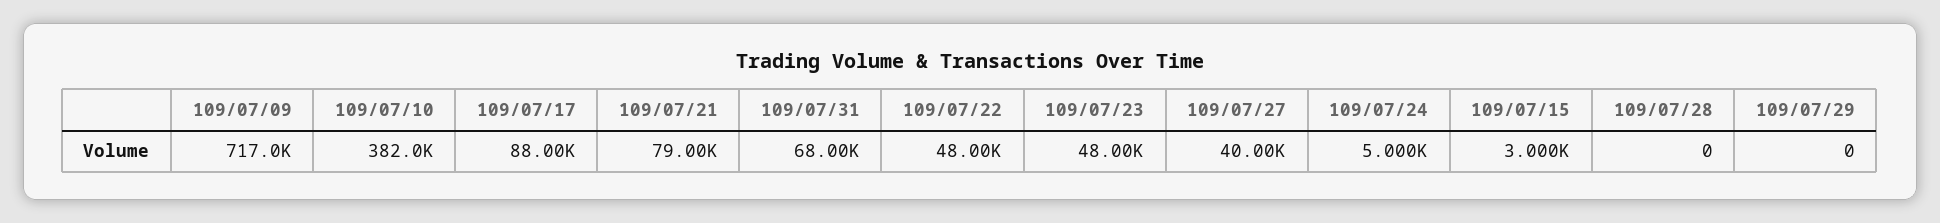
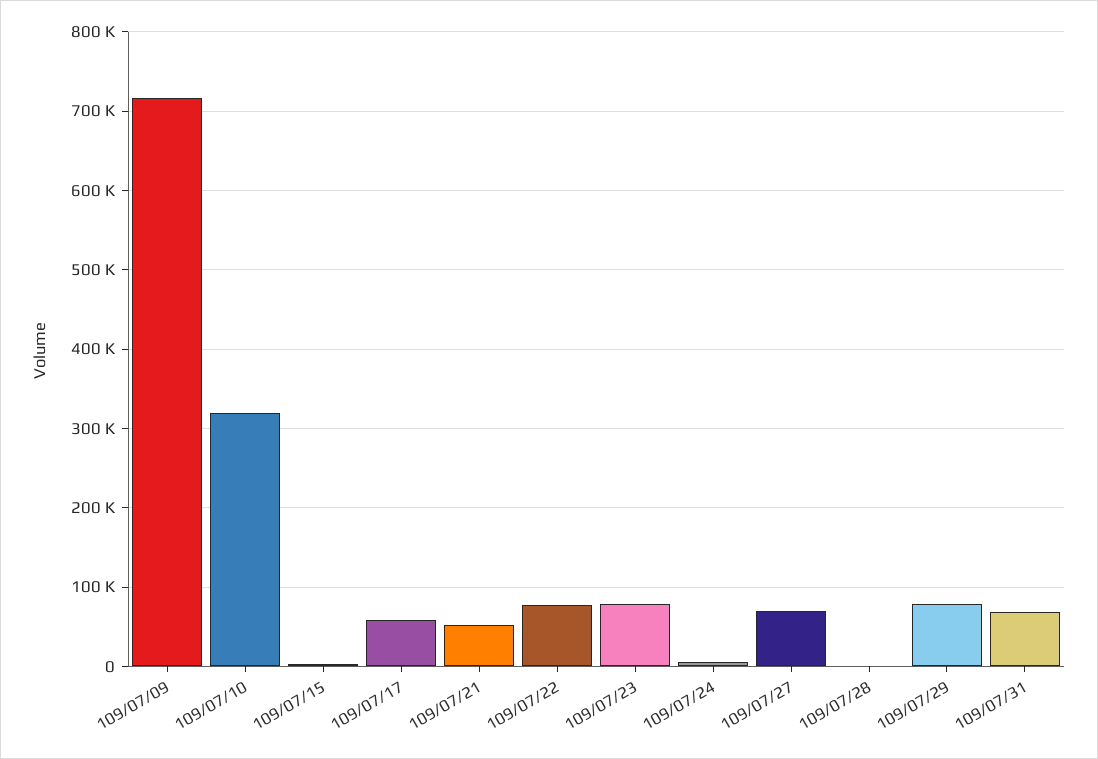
  {
    "109/07/09": 717000,
-   "109/07/10": 382000,
+   "109/07/10": 320000,
-   "109/07/17": 88000,
+   "109/07/17": 60000,
-   "109/07/21": 79000,
+   "109/07/21": 50000,
    "109/07/31": 68000,
-   "109/07/22": 48000,
+   "109/07/22": 80000,
-   "109/07/23": 48000,
+   "109/07/23": 80000,
-   "109/07/27": 40000,
+   "109/07/27": 70000,
    "109/07/24": 5000,
    "109/07/15": 3000,
    "109/07/28": 0,
-   "109/07/29": 0
+   "109/07/29": 80000
  }

